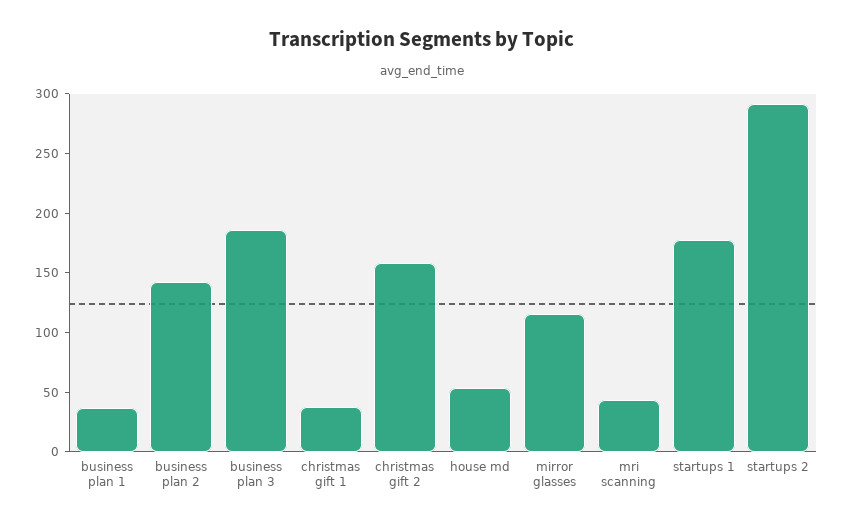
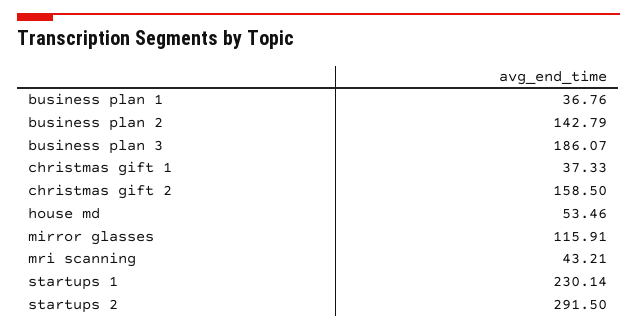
  {
    "business plan 1": 36.76,
    "business plan 2": 142.79,
    "business plan 3": 186.07,
    "christmas gift 1": 37.33,
    "christmas gift 2": 158.5,
    "house md": 53.46,
    "mirror glasses": 115.91,
    "mri scanning": 43.21,
-   "startups 1": 180,
+   "startups 1": 230.14,
    "startups 2": 291.5
  }

